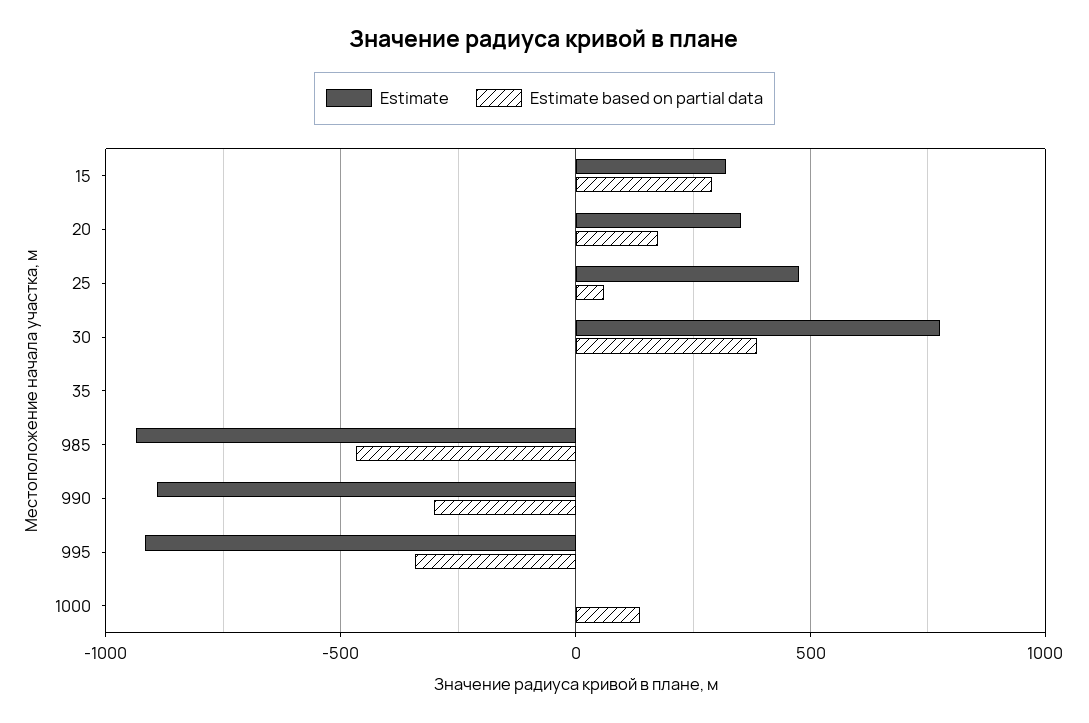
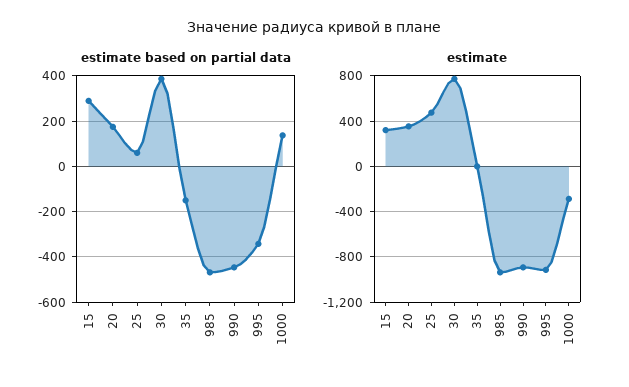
  {
    "Estimate": {
      "15": 300,
      "20": 350,
      "25": 500,
      "30": 800,
      "35": 0,
      "985": -950,
      "990": -900,
      "995": -900,
-     "1000": 0
+     "1000": -300
    },
    "Estimate based on partial data": {
      "15": 300,
      "20": 200,
      "25": 50,
      "30": 400,
-     "35": 0,
+     "35": -150,
      "985": -450,
-     "990": -300,
+     "990": -450,
      "995": -350,
      "1000": 150
    }
  }

